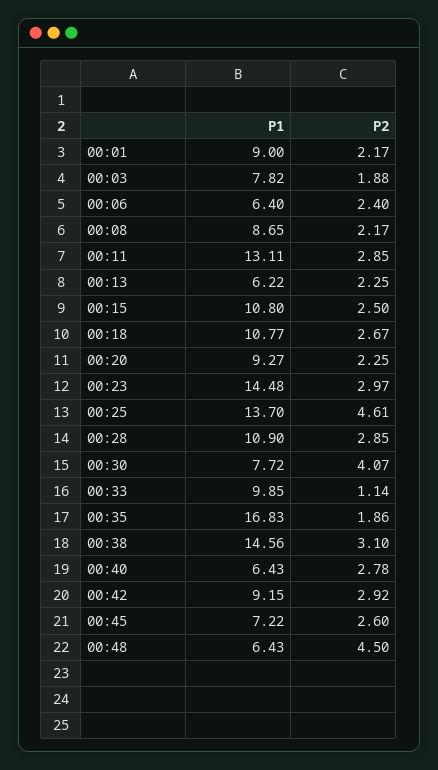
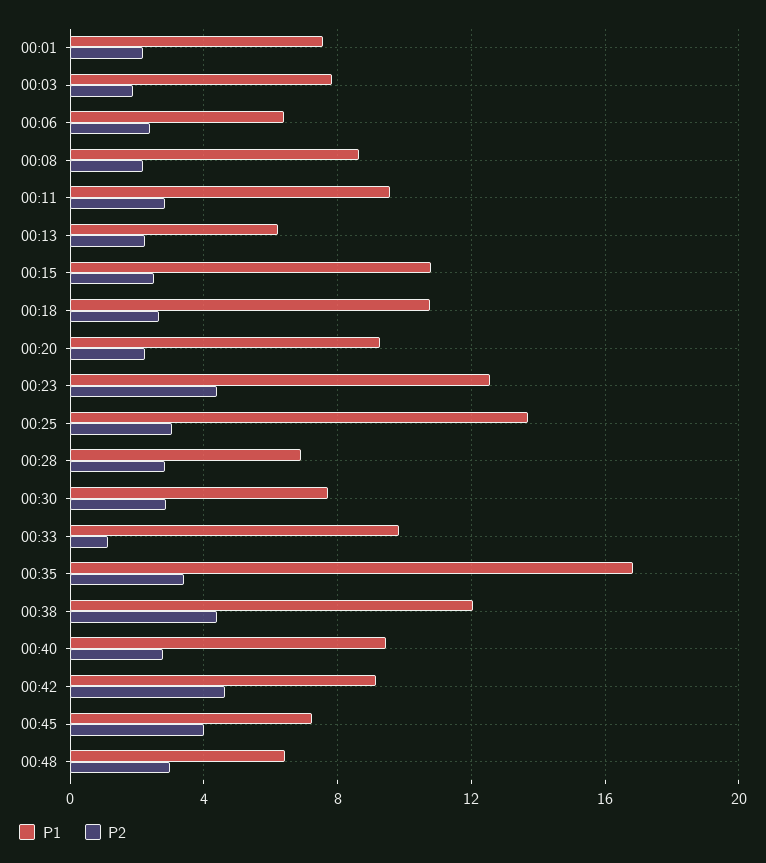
  {
    "P1": {
-     "00:01": 9,
+     "00:01": 7.5,
      "00:03": 7.82,
      "00:06": 6.4,
      "00:08": 8.65,
-     "00:11": 13.11,
+     "00:11": 9.5,
      "00:13": 6.22,
      "00:15": 10.8,
      "00:18": 10.77,
      "00:20": 9.27,
-     "00:23": 14.48,
+     "00:23": 12.5,
      "00:25": 13.7,
-     "00:28": 10.9,
+     "00:28": 7,
      "00:30": 7.72,
      "00:33": 9.85,
      "00:35": 16.83,
-     "00:38": 14.56,
+     "00:38": 12,
-     "00:40": 6.43,
+     "00:40": 9.5,
      "00:42": 9.15,
      "00:45": 7.22,
      "00:48": 6.43
    },
    "P2": {
      "00:01": 2.17,
      "00:03": 1.88,
      "00:06": 2.4,
      "00:08": 2.17,
      "00:11": 2.85,
      "00:13": 2.25,
      "00:15": 2.5,
      "00:18": 2.67,
      "00:20": 2.25,
-     "00:23": 2.97,
+     "00:23": 4.5,
-     "00:25": 4.61,
+     "00:25": 3,
      "00:28": 2.85,
-     "00:30": 4.07,
+     "00:30": 3,
      "00:33": 1.14,
-     "00:35": 1.86,
+     "00:35": 3.5,
-     "00:38": 3.1,
+     "00:38": 4.5,
      "00:40": 2.78,
-     "00:42": 2.92,
+     "00:42": 4.5,
-     "00:45": 2.6,
+     "00:45": 4,
-     "00:48": 4.5
+     "00:48": 3
    }
  }

